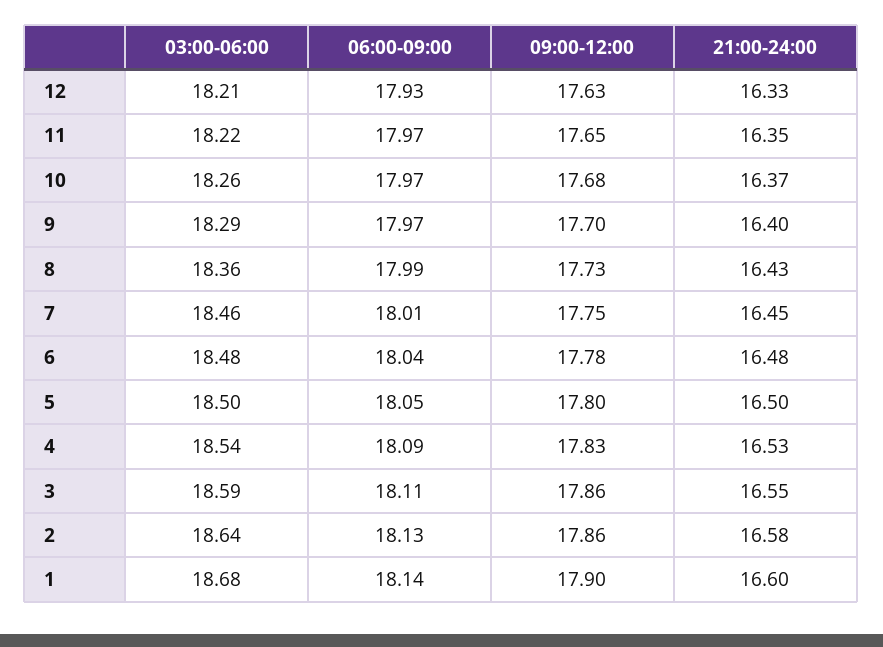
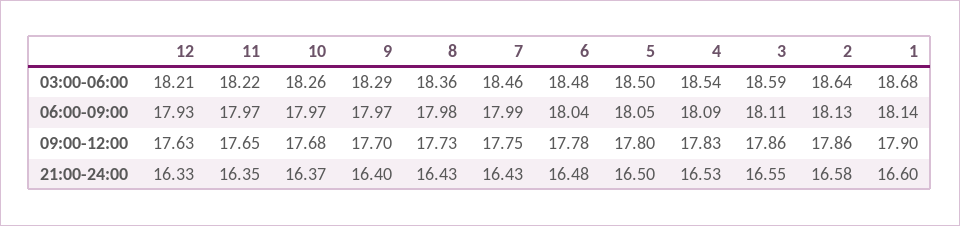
  {
    "03:00-06:00": {
      "12": 18.21,
      "11": 18.22,
      "10": 18.26,
      "9": 18.29,
      "8": 18.36,
      "7": 18.46,
      "6": 18.48,
      "5": 18.5,
      "4": 18.54,
      "3": 18.59,
      "2": 18.64,
      "1": 18.68
    },
    "06:00-09:00": {
      "12": 17.93,
      "11": 17.97,
      "10": 17.97,
      "9": 17.97,
-     "8": 17.99,
+     "8": 17.98,
-     "7": 18.01,
+     "7": 17.99,
      "6": 18.04,
      "5": 18.05,
      "4": 18.09,
      "3": 18.11,
      "2": 18.13,
      "1": 18.14
    },
    "09:00-12:00": {
      "12": 17.63,
      "11": 17.65,
      "10": 17.68,
      "9": 17.7,
      "8": 17.73,
      "7": 17.75,
      "6": 17.78,
      "5": 17.8,
      "4": 17.83,
      "3": 17.86,
      "2": 17.86,
      "1": 17.9
    },
    "21:00-24:00": {
      "12": 16.33,
      "11": 16.35,
      "10": 16.37,
      "9": 16.4,
      "8": 16.43,
-     "7": 16.45,
+     "7": 16.43,
      "6": 16.48,
      "5": 16.5,
      "4": 16.53,
      "3": 16.55,
      "2": 16.58,
      "1": 16.6
    }
  }

